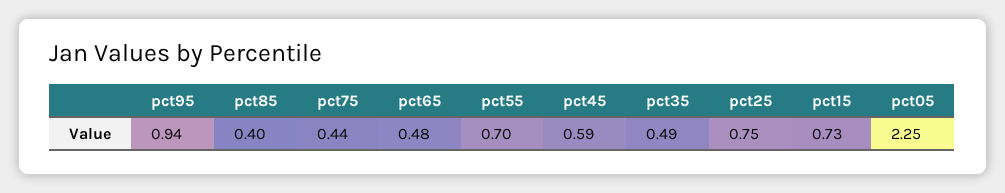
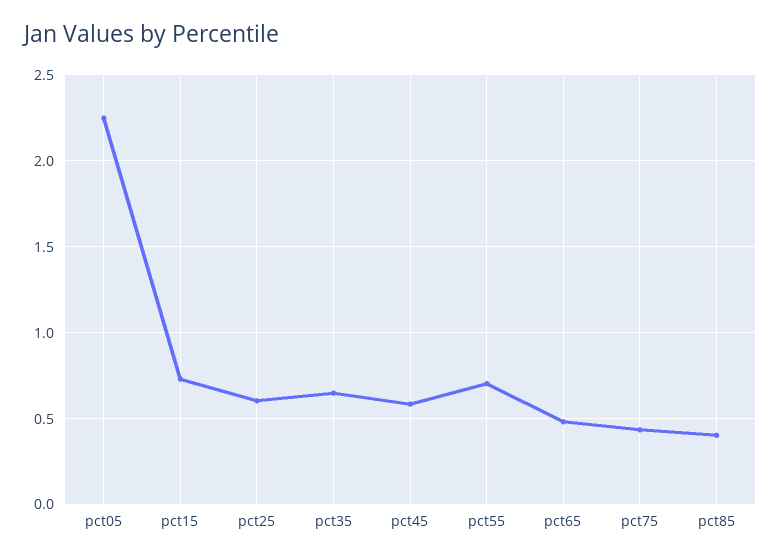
  {
-   "pct95": 0.94,
    "pct85": 0.4,
    "pct75": 0.44,
    "pct65": 0.48,
    "pct55": 0.7,
    "pct45": 0.59,
-   "pct35": 0.49,
+   "pct35": 0.65,
-   "pct25": 0.75,
+   "pct25": 0.6,
    "pct15": 0.73,
    "pct05": 2.25
  }

